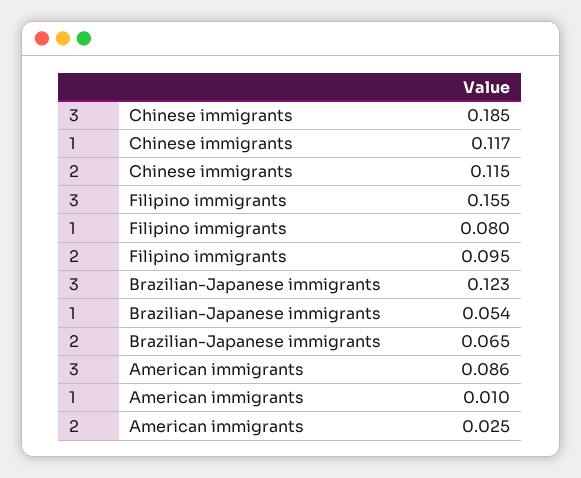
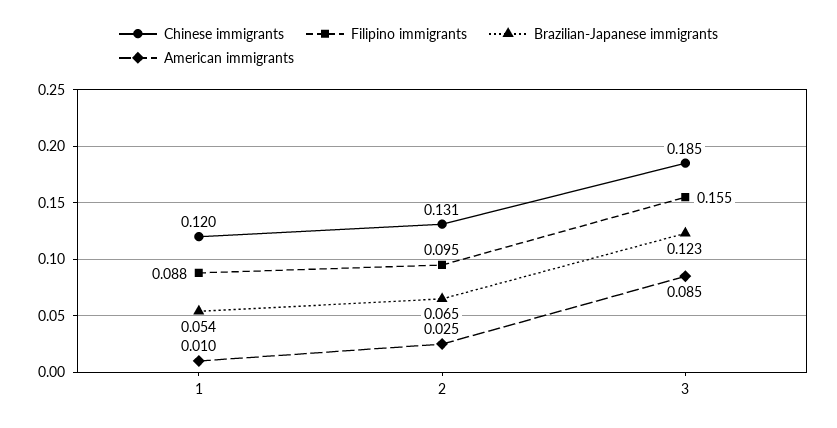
  {
    "Chinese immigrants": {
      "3": 0.185,
-     "1": 0.117,
+     "1": 0.12,
-     "2": 0.115
+     "2": 0.131
    },
    "Filipino immigrants": {
      "3": 0.155,
-     "1": 0.08,
+     "1": 0.088,
      "2": 0.095
    },
    "Brazilian-Japanese immigrants": {
      "3": 0.123,
      "1": 0.054,
      "2": 0.065
    },
    "American immigrants": {
-     "3": 0.086,
+     "3": 0.085,
      "1": 0.01,
      "2": 0.025
    }
  }

